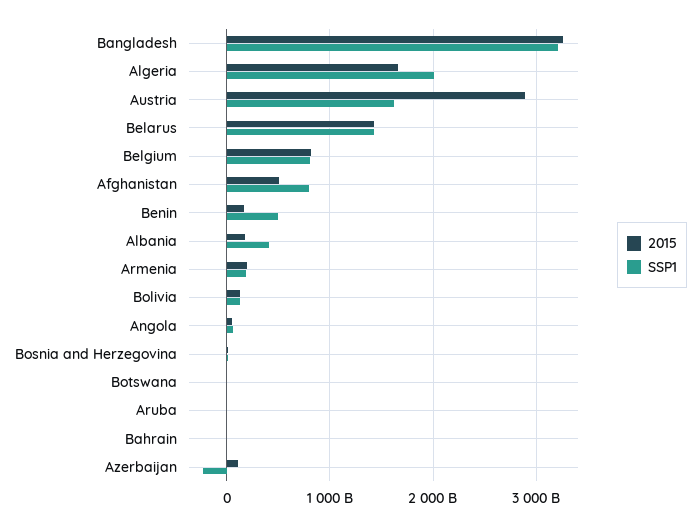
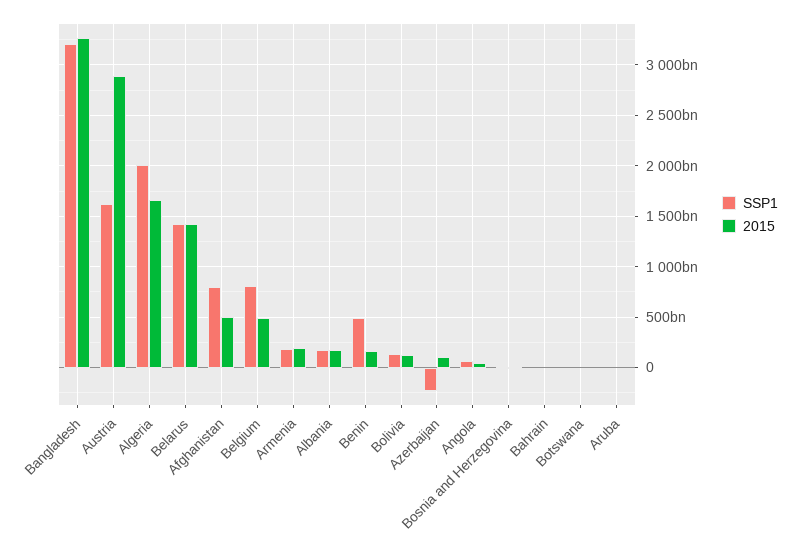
  {
    "2015": {
      "Bangladesh": 3300000000000,
      "Algeria": 1700000000000,
      "Austria": 2900000000000,
      "Belarus": 1400000000000,
-     "Belgium": 800000000000,
+     "Belgium": 500000000000,
      "Afghanistan": 500000000000,
      "Benin": 200000000000,
      "Albania": 200000000000,
      "Armenia": 200000000000,
      "Bolivia": 100000000000,
      "Angola": 0,
      "Bosnia and Herzegovina": 0,
      "Botswana": 0,
      "Aruba": 0,
      "Bahrain": 0,
      "Azerbaijan": 100000000000
    },
    "SSP1": {
      "Bangladesh": 3200000000000,
      "Algeria": 2000000000000,
      "Austria": 1600000000000,
      "Belarus": 1400000000000,
      "Belgium": 800000000000,
      "Afghanistan": 800000000000,
      "Benin": 500000000000,
-     "Albania": 400000000000,
+     "Albania": 200000000000,
      "Armenia": 200000000000,
      "Bolivia": 100000000000,
      "Angola": 100000000000,
      "Bosnia and Herzegovina": 0,
      "Botswana": 0,
      "Aruba": 0,
      "Bahrain": 0,
      "Azerbaijan": -200000000000
    }
  }

